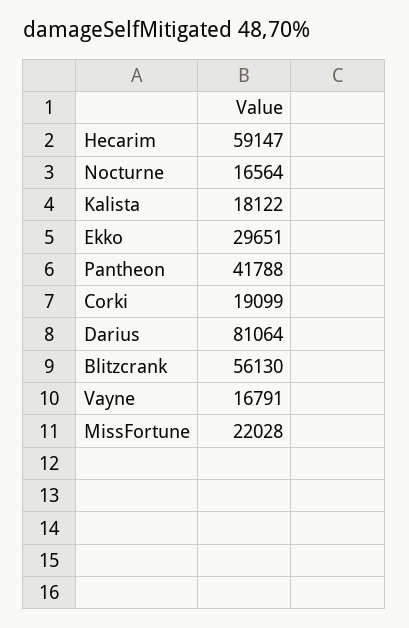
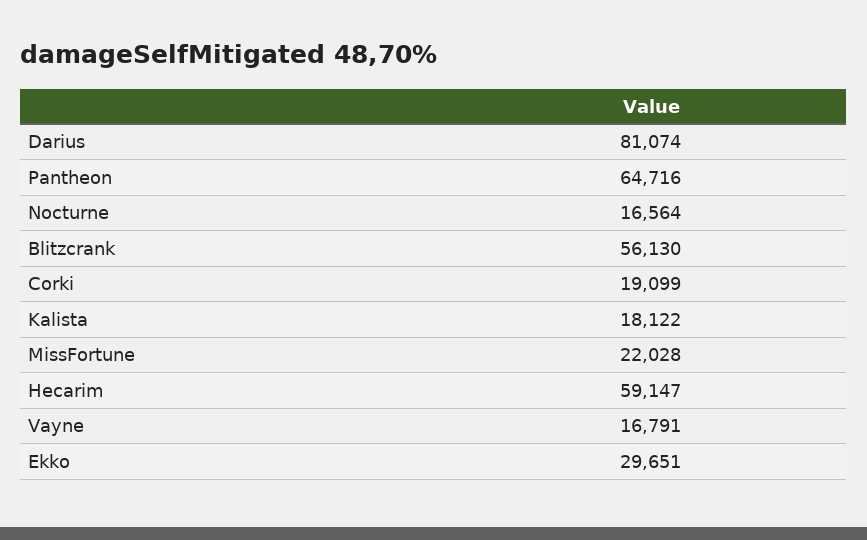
  {
    "Hecarim": 59147,
    "Nocturne": 16564,
    "Kalista": 18122,
    "Ekko": 29651,
-   "Pantheon": 41788,
+   "Pantheon": 64716,
    "Corki": 19099,
-   "Darius": 81064,
+   "Darius": 81074,
    "Blitzcrank": 56130,
    "Vayne": 16791,
    "MissFortune": 22028
  }

